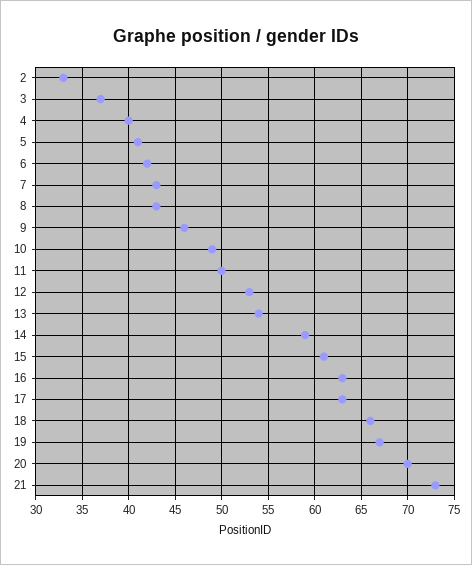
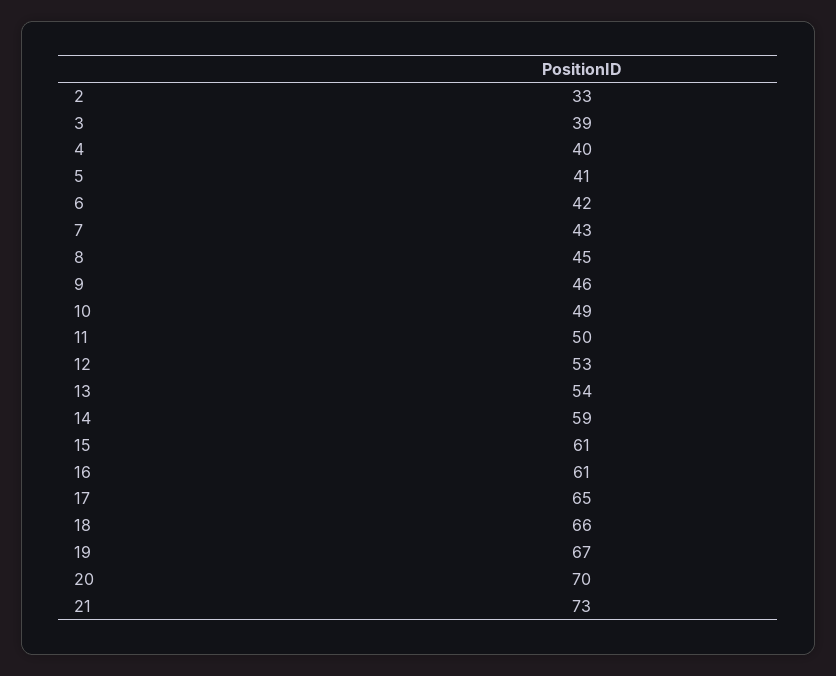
  {
    "2": 33,
-   "3": 37,
+   "3": 39,
    "4": 40,
    "5": 41,
    "6": 42,
    "7": 43,
-   "8": 43,
+   "8": 45,
    "9": 46,
    "10": 49,
    "11": 50,
    "12": 53,
    "13": 54,
    "14": 59,
    "15": 61,
-   "16": 63,
+   "16": 61,
-   "17": 63,
+   "17": 65,
    "18": 66,
    "19": 67,
    "20": 70,
    "21": 73
  }

